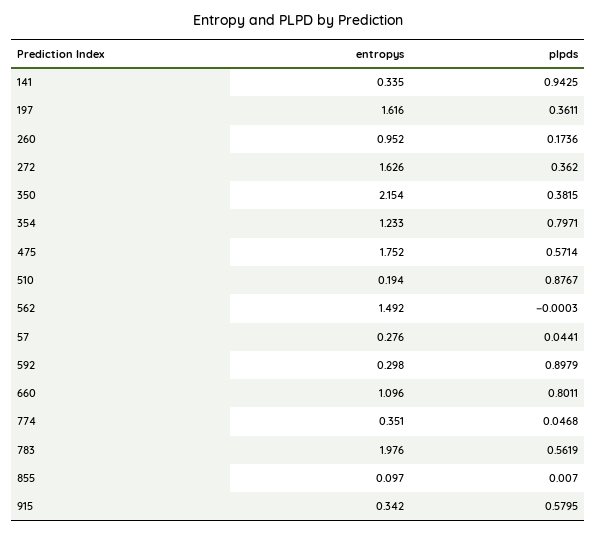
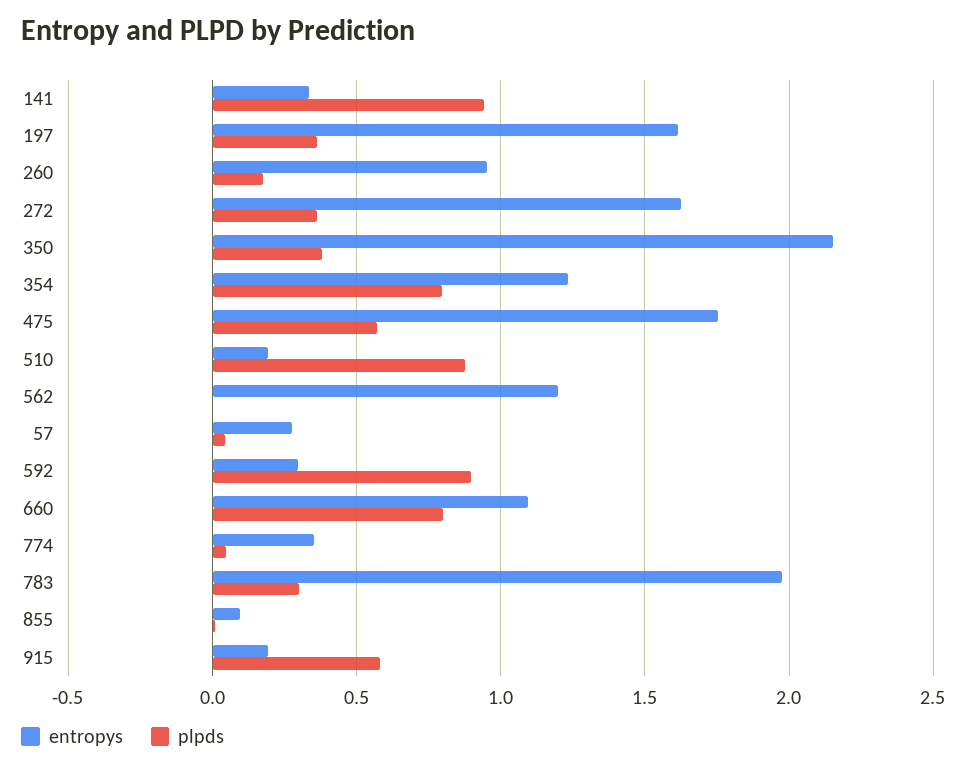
  {
    "entropys": {
      "141": 0.335,
      "197": 1.616,
      "260": 0.952,
      "272": 1.626,
      "350": 2.154,
      "354": 1.233,
      "475": 1.752,
      "510": 0.194,
-     "562": 1.492,
+     "562": 1.2,
      "57": 0.276,
      "592": 0.298,
      "660": 1.096,
      "774": 0.351,
      "783": 1.976,
      "855": 0.097,
-     "915": 0.342
+     "915": 0.2
    },
    "plpds": {
      "141": 0.9425,
      "197": 0.3611,
      "260": 0.1736,
      "272": 0.362,
      "350": 0.3815,
      "354": 0.7971,
      "475": 0.5714,
      "510": 0.8767,
      "562": -0.0003,
      "57": 0.0441,
      "592": 0.8979,
      "660": 0.8011,
      "774": 0.0468,
-     "783": 0.5619,
+     "783": 0.3,
      "855": 0.007,
      "915": 0.5795
    }
  }

